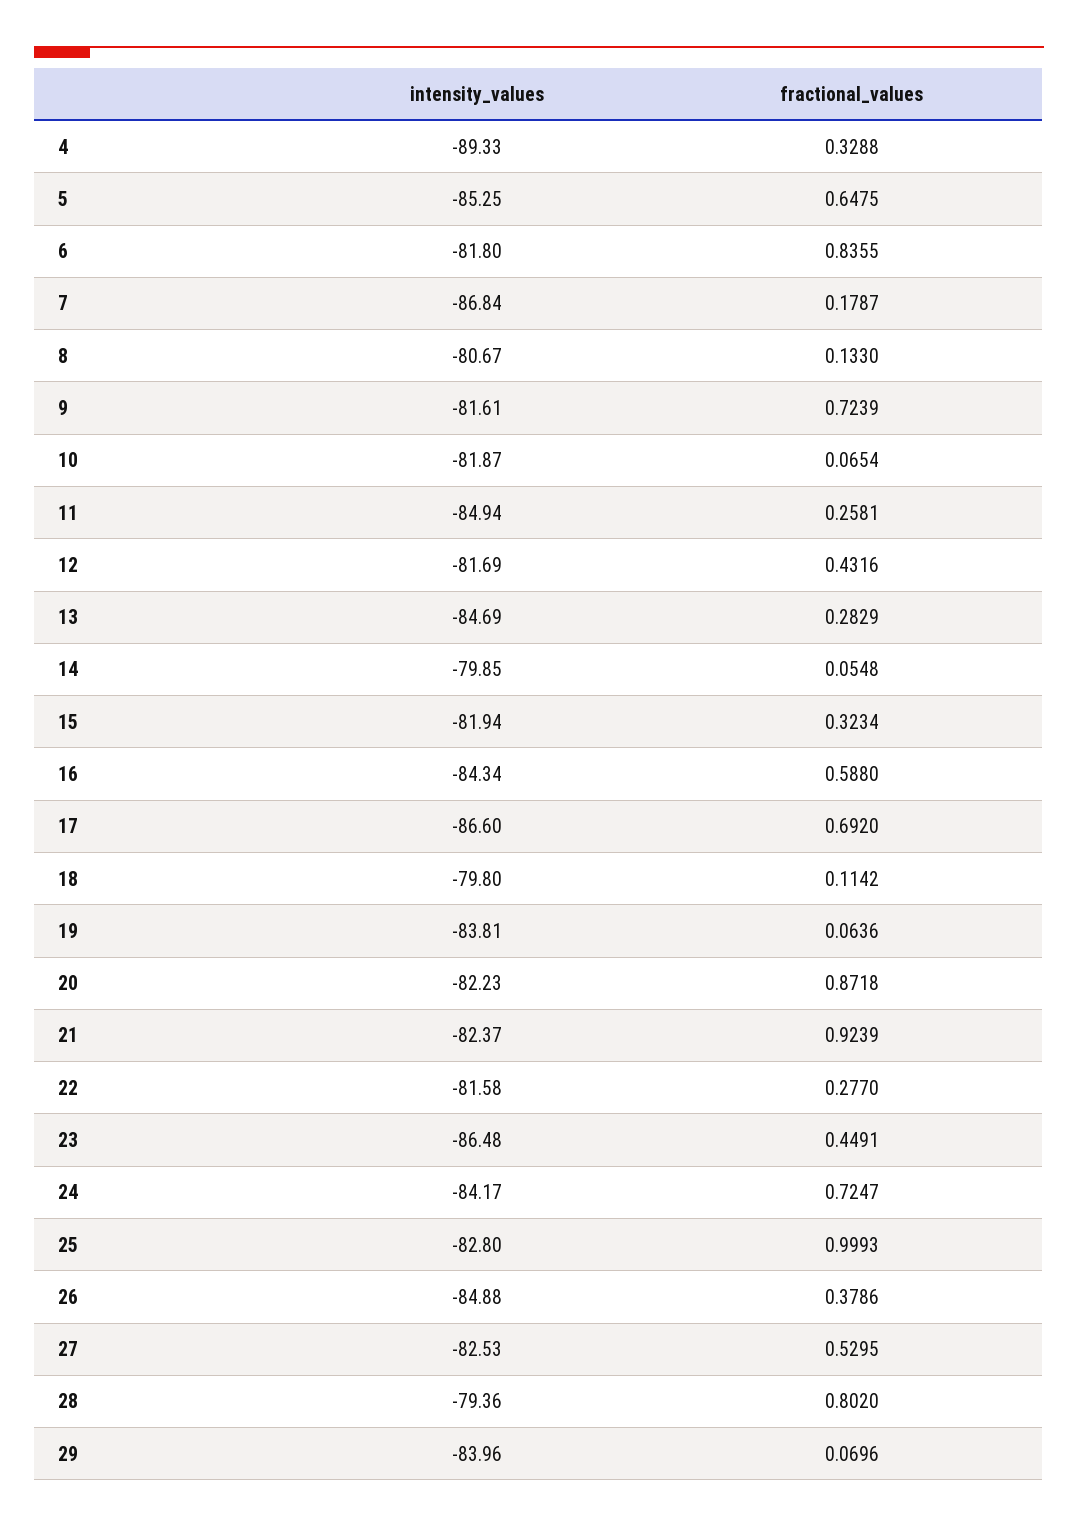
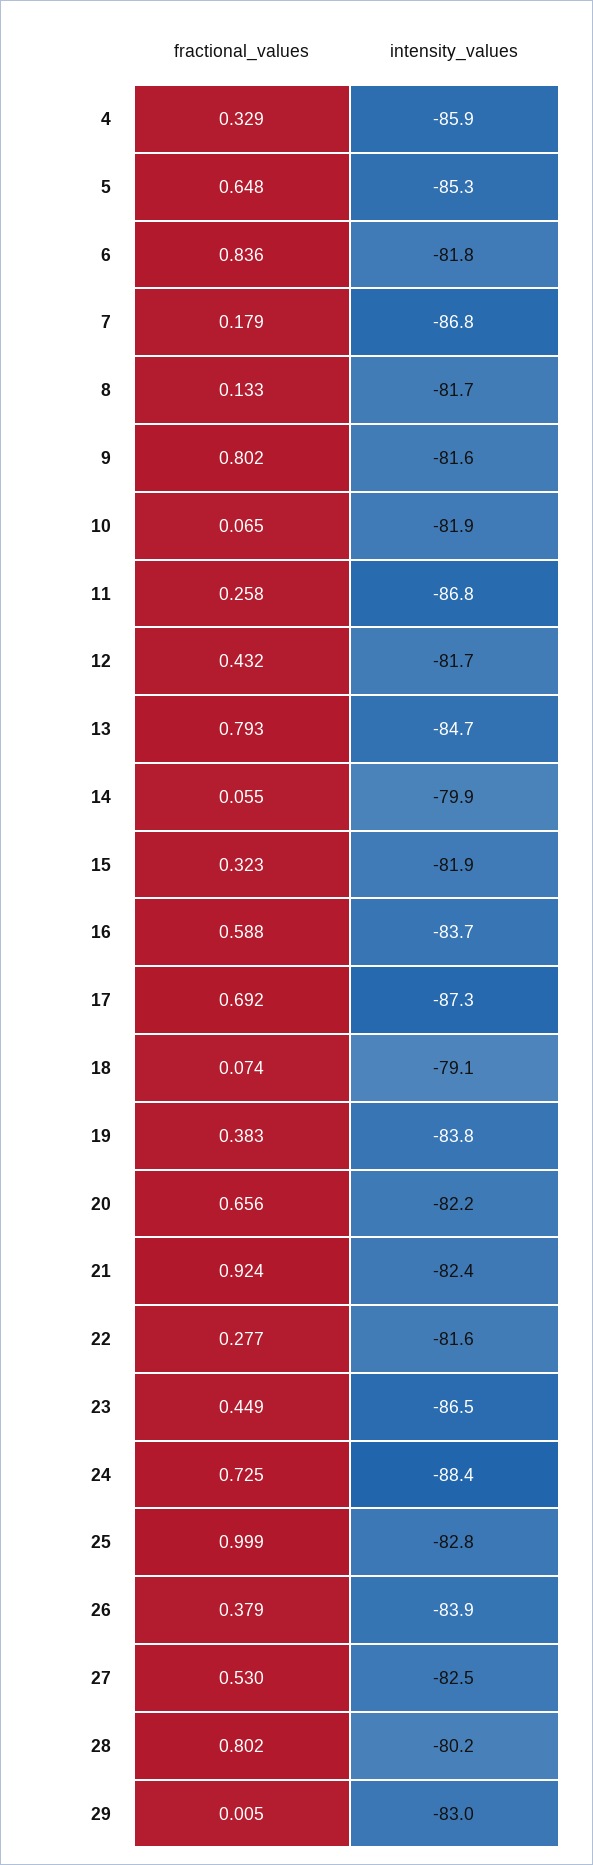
  {
    "intensity_values": {
-     "4": -89.33,
+     "4": -85.9,
      "5": -85.25,
      "6": -81.8,
      "7": -86.84,
-     "8": -80.67,
+     "8": -81.7,
      "9": -81.61,
      "10": -81.87,
-     "11": -84.94,
+     "11": -86.8,
      "12": -81.69,
      "13": -84.69,
      "14": -79.85,
      "15": -81.94,
-     "16": -84.34,
+     "16": -83.7,
-     "17": -86.6,
+     "17": -87.3,
-     "18": -79.8,
+     "18": -79.1,
      "19": -83.81,
      "20": -82.23,
      "21": -82.37,
      "22": -81.58,
      "23": -86.48,
-     "24": -84.17,
+     "24": -88.4,
      "25": -82.8,
-     "26": -84.88,
+     "26": -83.9,
      "27": -82.53,
-     "28": -79.36,
+     "28": -80.2,
-     "29": -83.96
+     "29": -83
    },
    "fractional_values": {
      "4": 0.3288,
      "5": 0.6475,
      "6": 0.8355,
      "7": 0.1787,
      "8": 0.133,
-     "9": 0.7239,
+     "9": 0.802,
      "10": 0.0654,
      "11": 0.2581,
      "12": 0.4316,
-     "13": 0.2829,
+     "13": 0.793,
      "14": 0.0548,
      "15": 0.3234,
      "16": 0.588,
      "17": 0.692,
-     "18": 0.1142,
+     "18": 0.074,
-     "19": 0.0636,
+     "19": 0.383,
-     "20": 0.8718,
+     "20": 0.656,
      "21": 0.9239,
      "22": 0.277,
      "23": 0.4491,
      "24": 0.7247,
      "25": 0.9993,
      "26": 0.3786,
      "27": 0.5295,
      "28": 0.802,
-     "29": 0.0696
+     "29": 0.005
    }
  }

